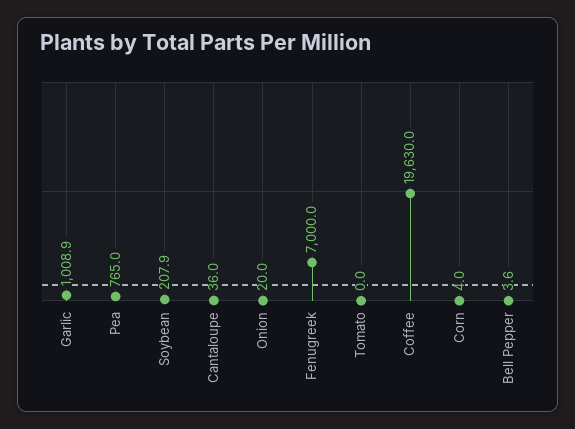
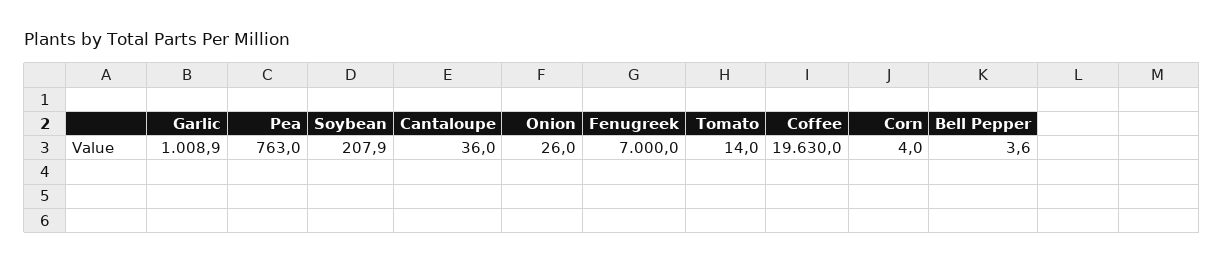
  {
    "Garlic": 1008.9,
-   "Pea": 765,
+   "Pea": 763,
    "Soybean": 207.9,
    "Cantaloupe": 36,
-   "Onion": 20,
+   "Onion": 26,
    "Fenugreek": 7000,
-   "Tomato": 0,
+   "Tomato": 14,
    "Coffee": 19630,
    "Corn": 4,
    "Bell Pepper": 3.6
  }

